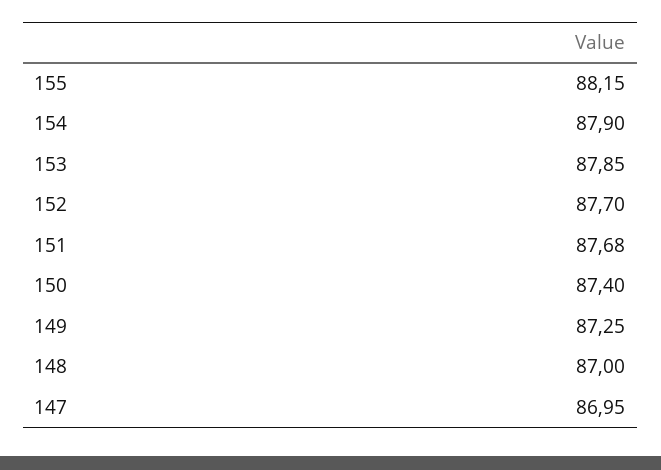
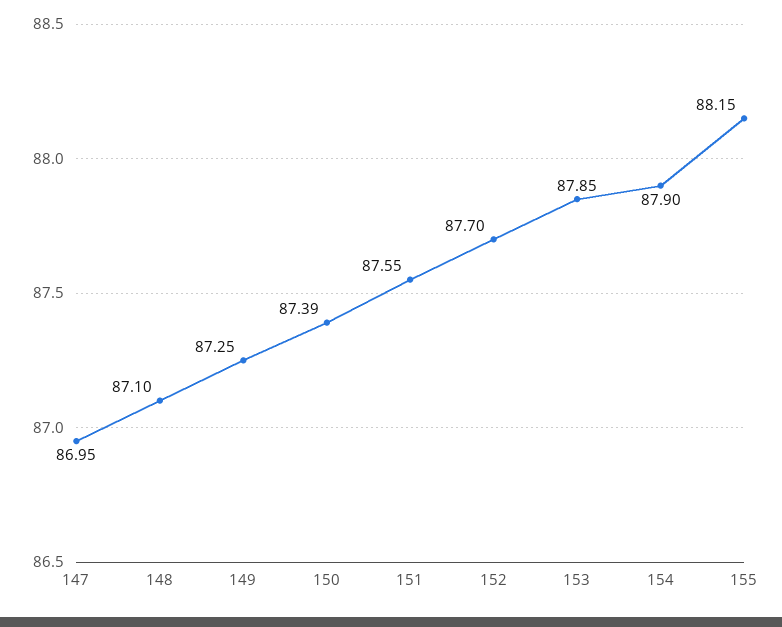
  {
    "155": 88.15,
    "154": 87.9,
    "153": 87.85,
    "152": 87.7,
-   "151": 87.68,
+   "151": 87.55,
-   "150": 87.4,
+   "150": 87.39,
    "149": 87.25,
-   "148": 87,
+   "148": 87.1,
    "147": 86.95
  }

